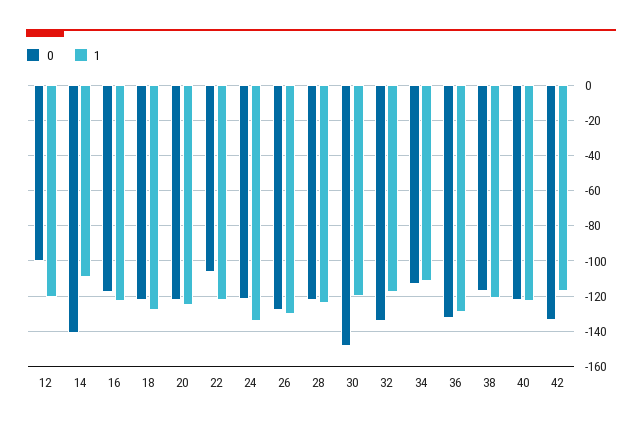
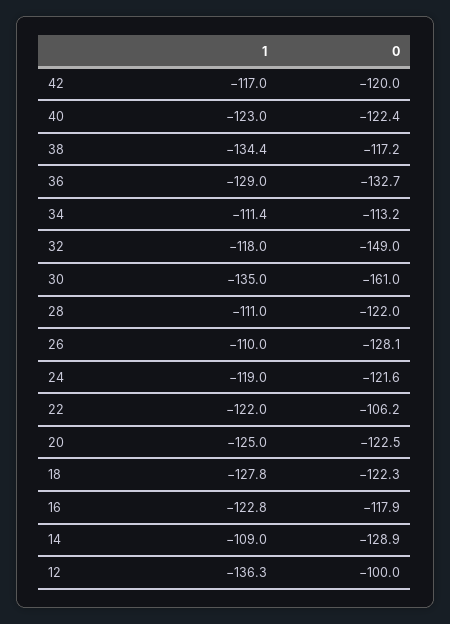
  {
    "0": {
      "12": -100,
-     "14": -140,
+     "14": -128.9,
      "16": -117.9,
      "18": -122.3,
      "20": -122.5,
      "22": -106.2,
      "24": -121.6,
      "26": -128.1,
      "28": -122,
-     "30": -150,
+     "30": -161,
-     "32": -135,
+     "32": -149,
      "34": -113.2,
      "36": -132.7,
      "38": -117.2,
      "40": -122.4,
-     "42": -135
+     "42": -120
    },
    "1": {
-     "12": -120,
+     "12": -136.3,
      "14": -109,
      "16": -122.8,
      "18": -127.8,
      "20": -125,
      "22": -122,
-     "24": -135,
+     "24": -119,
-     "26": -130,
+     "26": -110,
-     "28": -125,
+     "28": -111,
-     "30": -120,
+     "30": -135,
      "32": -118,
      "34": -111.4,
      "36": -129,
-     "38": -120,
+     "38": -134.4,
      "40": -123,
      "42": -117
    }
  }

